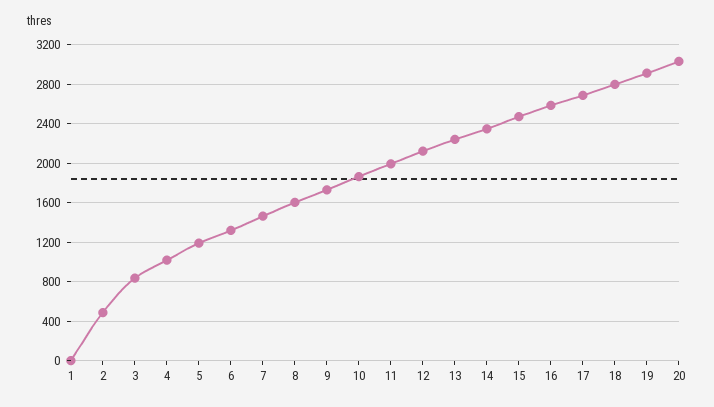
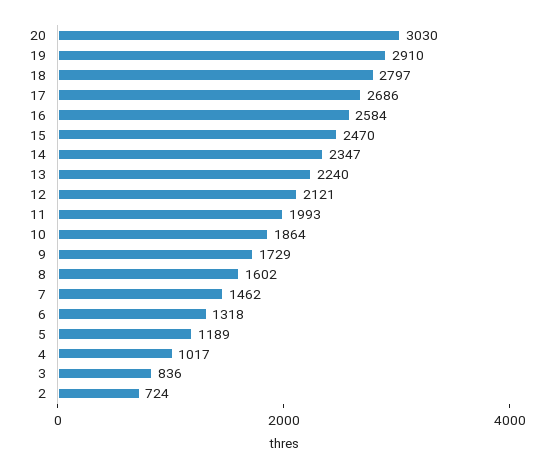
  {
-   "1": 0,
-   "2": 500,
+   "2": 724,
    "3": 836,
    "4": 1017,
    "5": 1189,
    "6": 1318,
    "7": 1462,
    "8": 1602,
    "9": 1729,
    "10": 1864,
    "11": 1993,
    "12": 2121,
    "13": 2240,
    "14": 2347,
    "15": 2470,
    "16": 2584,
    "17": 2686,
    "18": 2797,
    "19": 2910,
    "20": 3030
  }

